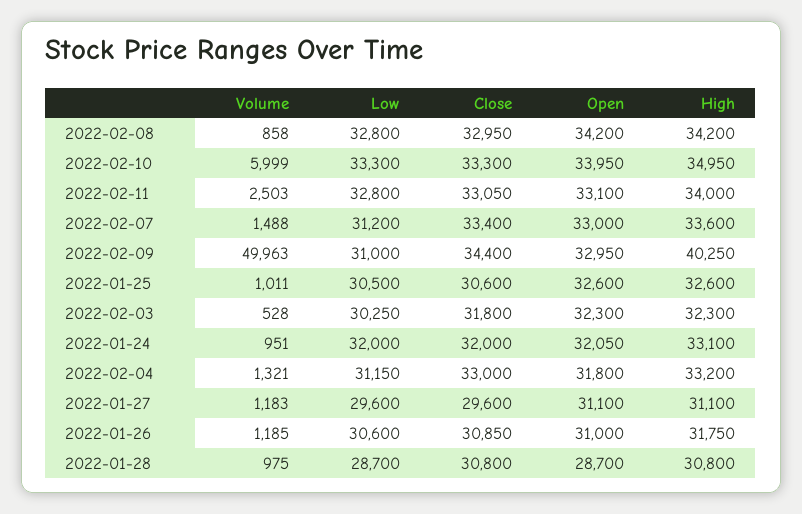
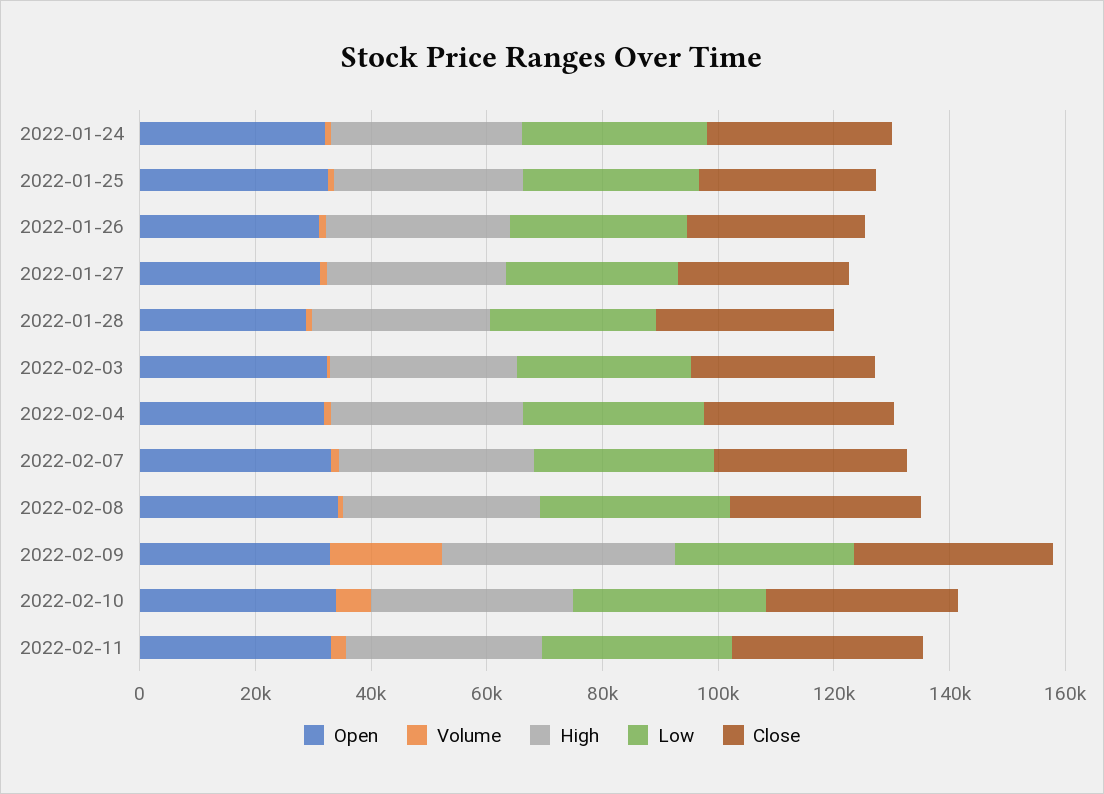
  {
    "Volume": {
      "2022-02-08": 858,
      "2022-02-10": 5999,
      "2022-02-11": 2503,
      "2022-02-07": 1488,
-     "2022-02-09": 49963,
+     "2022-02-09": 20000,
      "2022-01-25": 1011,
      "2022-02-03": 528,
      "2022-01-24": 951,
      "2022-02-04": 1321,
      "2022-01-27": 1183,
      "2022-01-26": 1185,
      "2022-01-28": 975
    },
    "Low": {
      "2022-02-08": 32800,
      "2022-02-10": 33300,
      "2022-02-11": 32800,
      "2022-02-07": 31200,
      "2022-02-09": 31000,
      "2022-01-25": 30500,
      "2022-02-03": 30250,
      "2022-01-24": 32000,
      "2022-02-04": 31150,
      "2022-01-27": 29600,
      "2022-01-26": 30600,
      "2022-01-28": 28700
    },
    "Close": {
      "2022-02-08": 32950,
      "2022-02-10": 33300,
      "2022-02-11": 33050,
      "2022-02-07": 33400,
      "2022-02-09": 34400,
      "2022-01-25": 30600,
      "2022-02-03": 31800,
      "2022-01-24": 32000,
      "2022-02-04": 33000,
      "2022-01-27": 29600,
      "2022-01-26": 30850,
      "2022-01-28": 30800
    },
    "Open": {
      "2022-02-08": 34200,
      "2022-02-10": 33950,
      "2022-02-11": 33100,
      "2022-02-07": 33000,
      "2022-02-09": 32950,
      "2022-01-25": 32600,
      "2022-02-03": 32300,
      "2022-01-24": 32050,
      "2022-02-04": 31800,
      "2022-01-27": 31100,
      "2022-01-26": 31000,
      "2022-01-28": 28700
    },
    "High": {
      "2022-02-08": 34200,
      "2022-02-10": 34950,
      "2022-02-11": 34000,
      "2022-02-07": 33600,
      "2022-02-09": 40250,
      "2022-01-25": 32600,
      "2022-02-03": 32300,
      "2022-01-24": 33100,
      "2022-02-04": 33200,
      "2022-01-27": 31100,
      "2022-01-26": 31750,
      "2022-01-28": 30800
    }
  }

